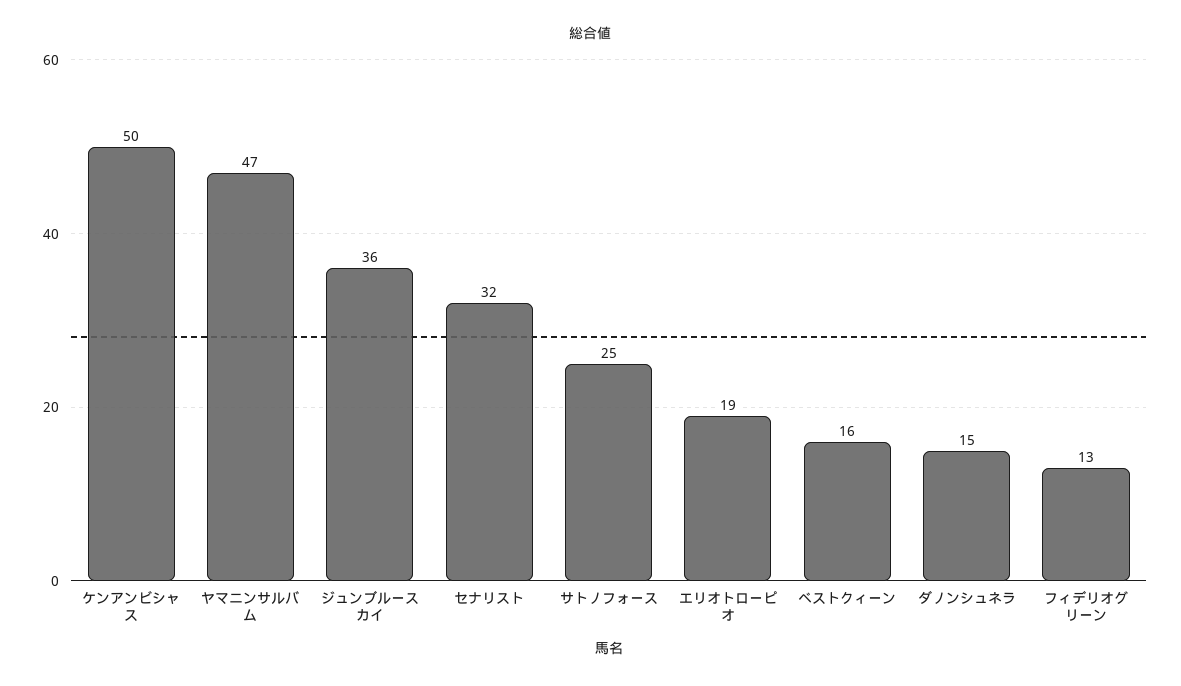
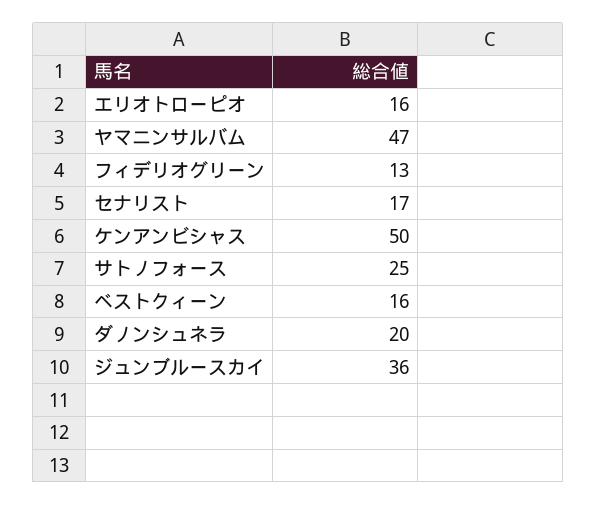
  {
    "ケンアンビシャス": 50,
    "ヤマニンサルバム": 47,
    "ジュンブルースカイ": 36,
-   "セナリスト": 32,
+   "セナリスト": 17,
    "サトノフォース": 25,
-   "エリオトローピオ": 19,
+   "エリオトローピオ": 16,
    "ベストクィーン": 16,
-   "ダノンシュネラ": 15,
+   "ダノンシュネラ": 20,
    "フィデリオグリーン": 13
  }

